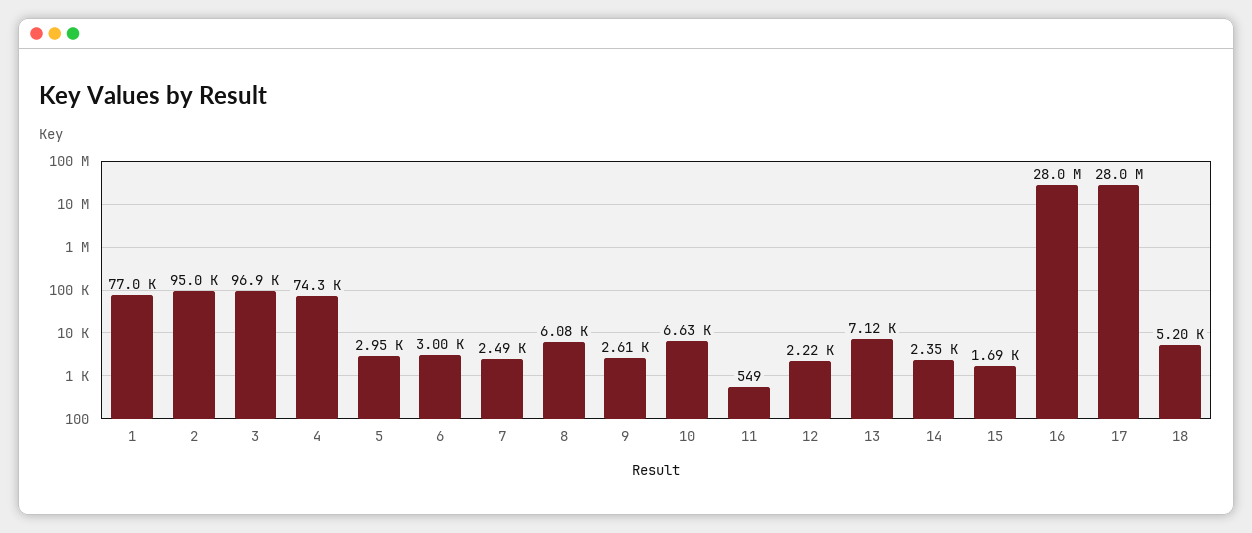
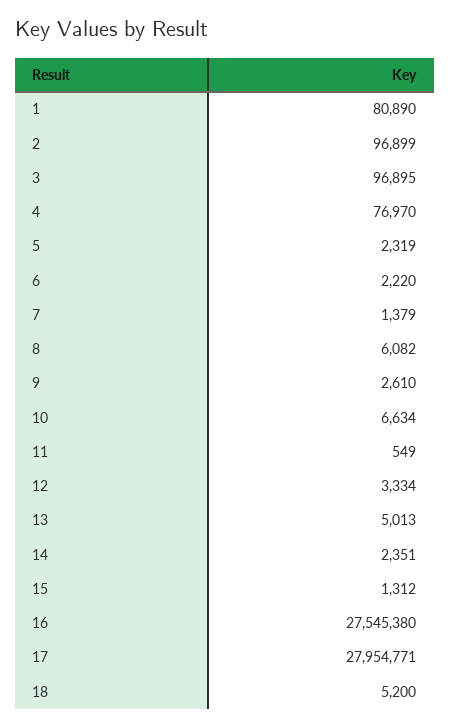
  {
-   "1": 77000,
+   "1": 80890,
-   "2": 95000,
+   "2": 96899,
    "3": 96895,
-   "4": 74300,
+   "4": 76970,
-   "5": 2950,
+   "5": 2319,
-   "6": 3000,
+   "6": 2220,
-   "7": 2490,
+   "7": 1379,
    "8": 6082,
    "9": 2610,
    "10": 6634,
    "11": 549,
-   "12": 2220,
+   "12": 3334,
-   "13": 7120,
+   "13": 5013,
    "14": 2351,
-   "15": 1690,
+   "15": 1312,
-   "16": 28000000,
+   "16": 27545380,
    "17": 27954771,
    "18": 5200
  }

